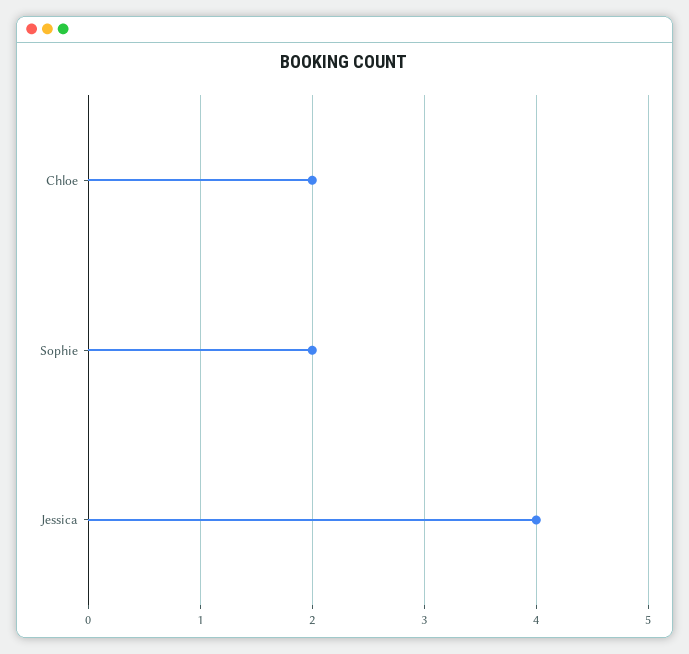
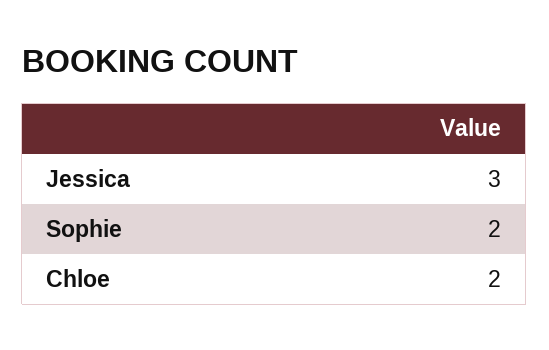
  {
    "Chloe": 2,
    "Sophie": 2,
-   "Jessica": 4
+   "Jessica": 3
  }

